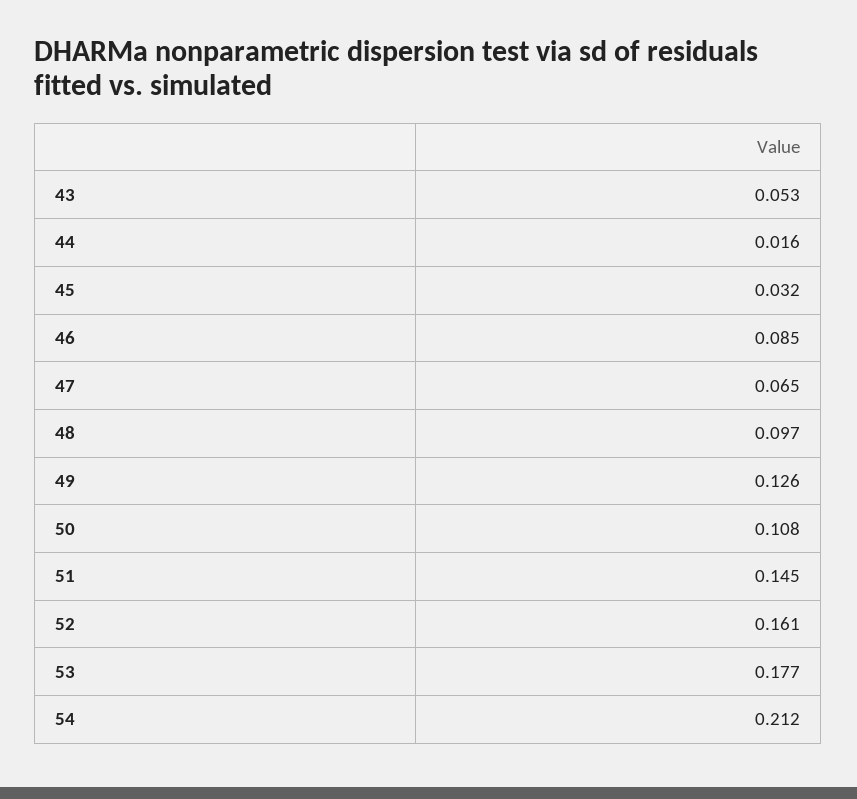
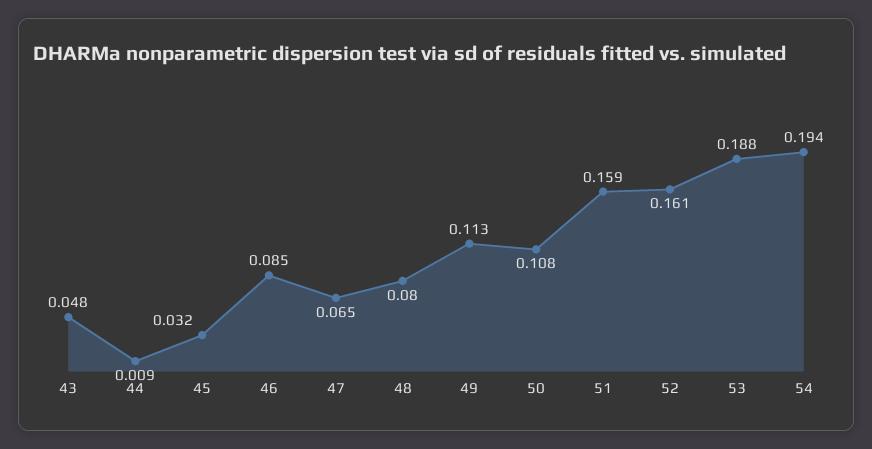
  {
-   "43": 0.053,
+   "43": 0.048,
-   "44": 0.016,
+   "44": 0.009,
    "45": 0.032,
    "46": 0.085,
    "47": 0.065,
-   "48": 0.097,
+   "48": 0.08,
-   "49": 0.126,
+   "49": 0.113,
    "50": 0.108,
-   "51": 0.145,
+   "51": 0.159,
    "52": 0.161,
-   "53": 0.177,
+   "53": 0.188,
-   "54": 0.212
+   "54": 0.194
  }

